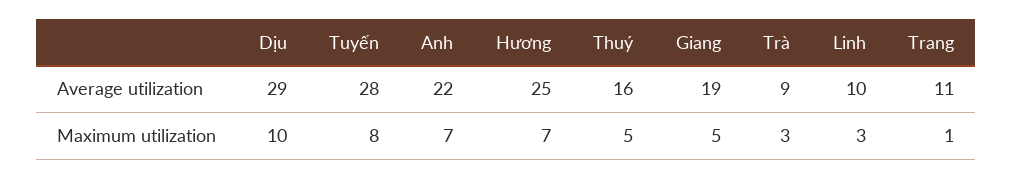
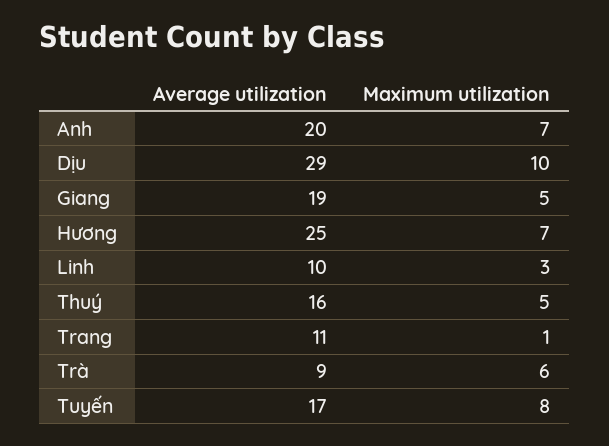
  {
    "Dịu": {
      "Average utilization": 29,
      "Maximum utilization": 10
    },
    "Tuyến": {
-     "Average utilization": 28,
+     "Average utilization": 17,
      "Maximum utilization": 8
    },
    "Anh": {
-     "Average utilization": 22,
+     "Average utilization": 20,
      "Maximum utilization": 7
    },
    "Hương": {
      "Average utilization": 25,
      "Maximum utilization": 7
    },
    "Thuý": {
      "Average utilization": 16,
      "Maximum utilization": 5
    },
    "Giang": {
      "Average utilization": 19,
      "Maximum utilization": 5
    },
    "Trà": {
      "Average utilization": 9,
-     "Maximum utilization": 3
+     "Maximum utilization": 6
    },
    "Linh": {
      "Average utilization": 10,
      "Maximum utilization": 3
    },
    "Trang": {
      "Average utilization": 11,
      "Maximum utilization": 1
    }
  }

